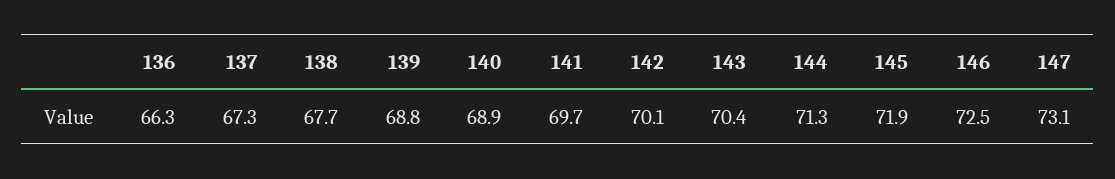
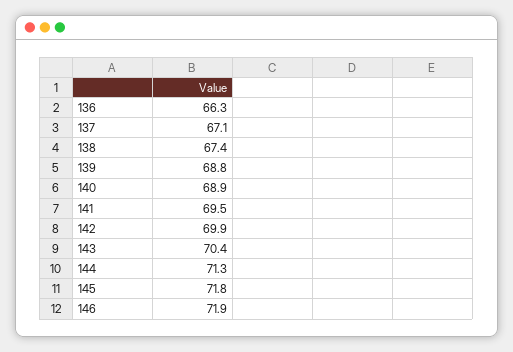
  {
    "136": 66.3,
-   "137": 67.3,
+   "137": 67.1,
-   "138": 67.7,
+   "138": 67.4,
    "139": 68.8,
    "140": 68.9,
-   "141": 69.7,
+   "141": 69.5,
-   "142": 70.1,
+   "142": 69.9,
    "143": 70.4,
    "144": 71.3,
-   "145": 71.9,
+   "145": 71.8,
-   "146": 72.5,
+   "146": 71.9
-   "147": 73.1
  }

